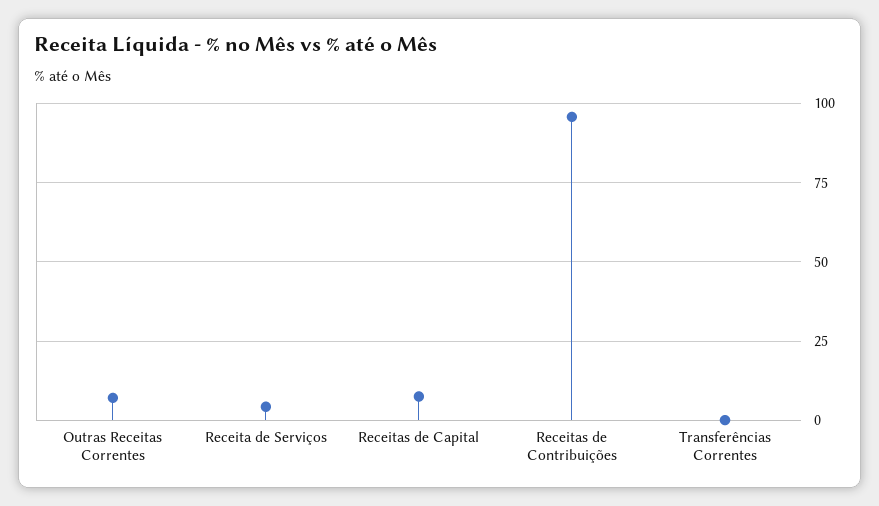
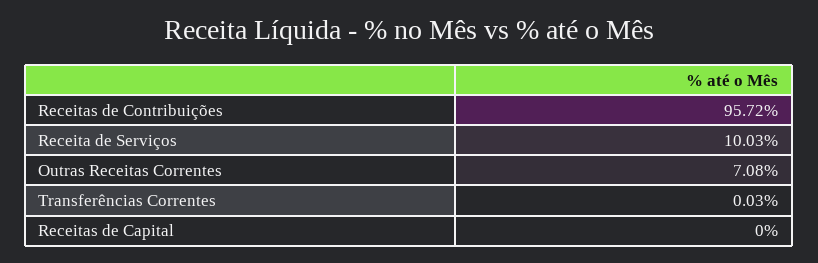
  {
    "Outras Receitas Correntes": 7.08,
-   "Receita de Serviços": 5,
+   "Receita de Serviços": 10.03,
-   "Receitas de Capital": 7.5,
+   "Receitas de Capital": 0,
    "Receitas de Contribuições": 95.72,
    "Transferências Correntes": 0.03
  }

